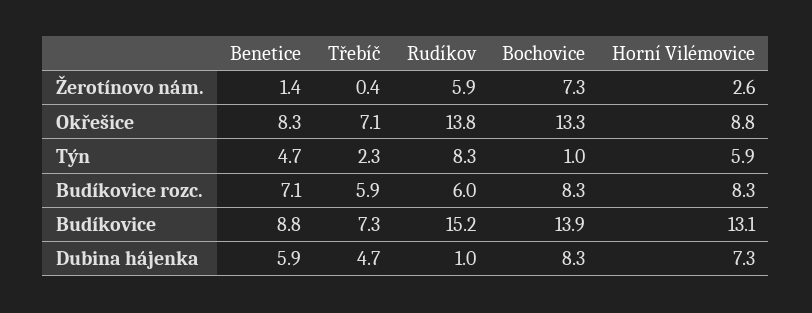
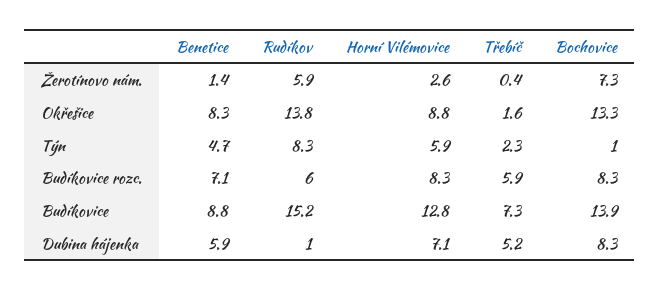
  {
    "Benetice": {
      "Žerotínovo nám.": 1.4,
      "Okřešice": 8.3,
      "Týn": 4.7,
      "Budíkovice rozc.": 7.1,
      "Budíkovice": 8.8,
      "Dubina hájenka": 5.9
    },
    "Třebíč": {
      "Žerotínovo nám.": 0.4,
-     "Okřešice": 7.1,
+     "Okřešice": 1.6,
      "Týn": 2.3,
      "Budíkovice rozc.": 5.9,
      "Budíkovice": 7.3,
-     "Dubina hájenka": 4.7
+     "Dubina hájenka": 5.2
    },
    "Rudíkov": {
      "Žerotínovo nám.": 5.9,
      "Okřešice": 13.8,
      "Týn": 8.3,
      "Budíkovice rozc.": 6,
      "Budíkovice": 15.2,
      "Dubina hájenka": 1
    },
    "Bochovice": {
      "Žerotínovo nám.": 7.3,
      "Okřešice": 13.3,
      "Týn": 1,
      "Budíkovice rozc.": 8.3,
      "Budíkovice": 13.9,
      "Dubina hájenka": 8.3
    },
    "Horní Vilémovice": {
      "Žerotínovo nám.": 2.6,
      "Okřešice": 8.8,
      "Týn": 5.9,
      "Budíkovice rozc.": 8.3,
-     "Budíkovice": 13.1,
+     "Budíkovice": 12.8,
-     "Dubina hájenka": 7.3
+     "Dubina hájenka": 7.1
    }
  }

